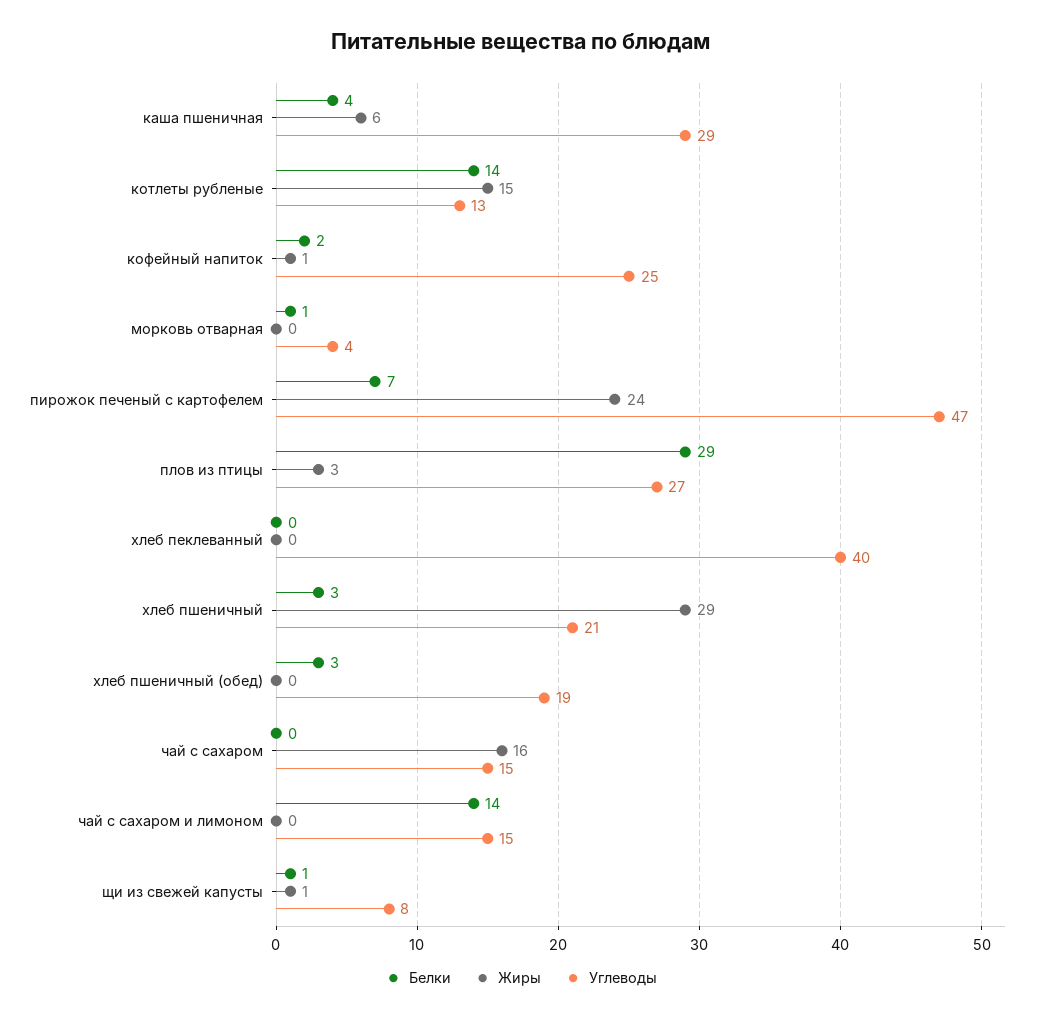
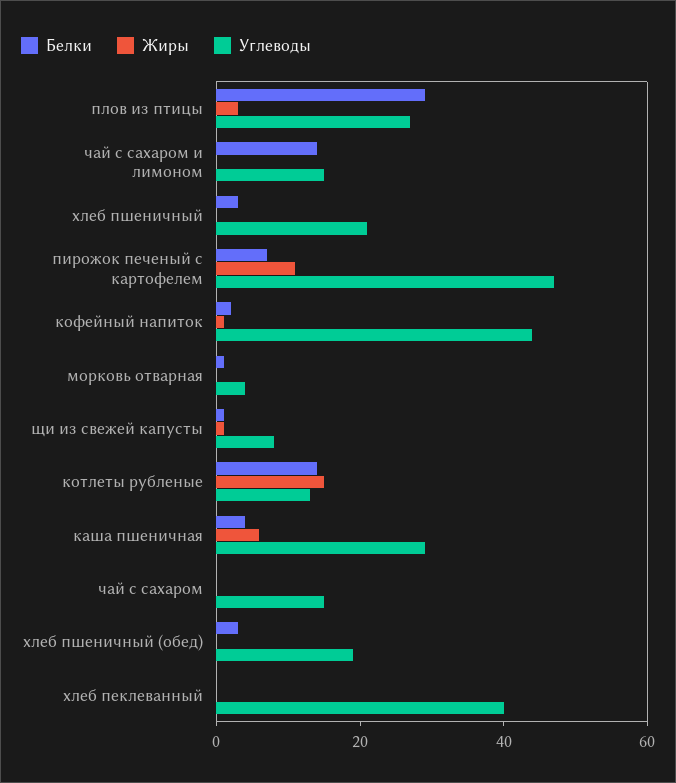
  {
    "Белки": {
      "каша пшеничная": 4,
      "котлеты рубленые": 14,
      "кофейный напиток": 2,
      "морковь отварная": 1,
      "пирожок печеный с картофелем": 7,
      "плов из птицы": 29,
      "хлеб пеклеванный": 0,
      "хлеб пшеничный": 3,
      "хлеб пшеничный (обед)": 3,
      "чай с сахаром": 0,
      "чай с сахаром и лимоном": 14,
      "щи из свежей капусты": 1
    },
    "Жиры": {
      "каша пшеничная": 6,
      "котлеты рубленые": 15,
      "кофейный напиток": 1,
      "морковь отварная": 0,
-     "пирожок печеный с картофелем": 24,
+     "пирожок печеный с картофелем": 10,
      "плов из птицы": 3,
      "хлеб пеклеванный": 0,
-     "хлеб пшеничный": 29,
+     "хлеб пшеничный": 0,
      "хлеб пшеничный (обед)": 0,
-     "чай с сахаром": 16,
+     "чай с сахаром": 0,
      "чай с сахаром и лимоном": 0,
      "щи из свежей капусты": 1
    },
    "Углеводы": {
      "каша пшеничная": 29,
      "котлеты рубленые": 13,
-     "кофейный напиток": 25,
+     "кофейный напиток": 45,
      "морковь отварная": 4,
      "пирожок печеный с картофелем": 47,
      "плов из птицы": 27,
      "хлеб пеклеванный": 40,
      "хлеб пшеничный": 21,
      "хлеб пшеничный (обед)": 19,
      "чай с сахаром": 15,
      "чай с сахаром и лимоном": 15,
      "щи из свежей капусты": 8
    }
  }

